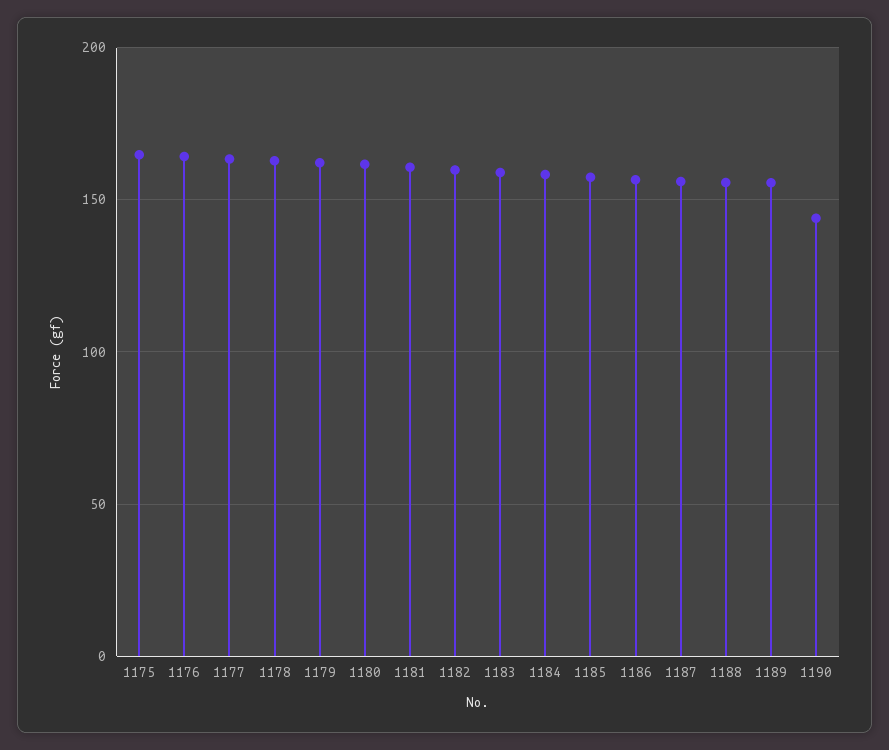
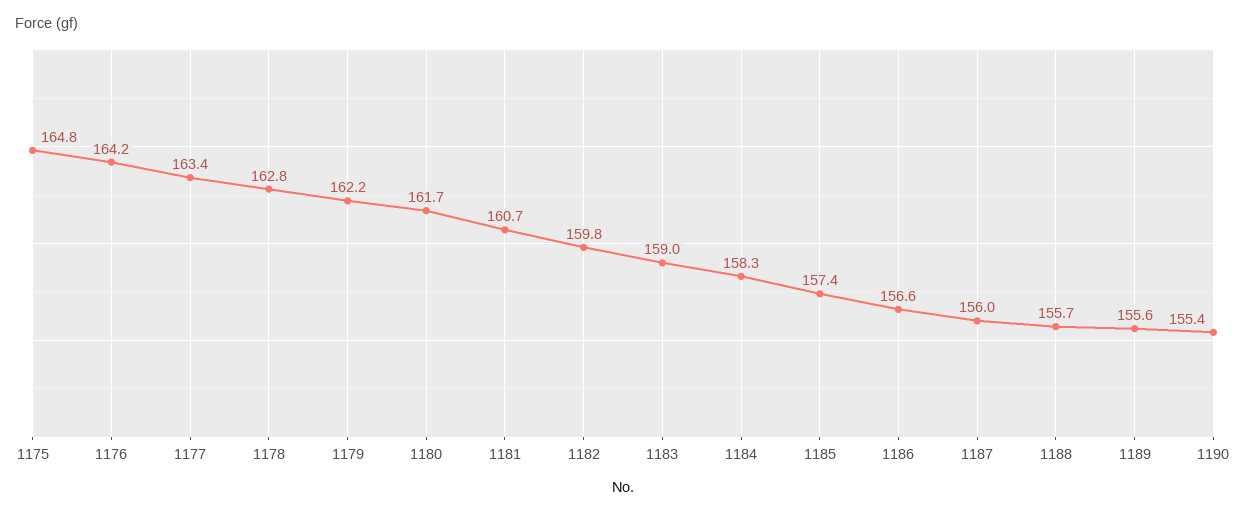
  {
    "1175": 164.8,
    "1176": 164.2,
    "1177": 163.4,
    "1178": 162.8,
    "1179": 162.2,
    "1180": 161.7,
    "1181": 160.7,
    "1182": 159.8,
    "1183": 159,
    "1184": 158.3,
    "1185": 157.4,
    "1186": 156.6,
    "1187": 156,
    "1188": 155.7,
    "1189": 155.6,
-   "1190": 145
+   "1190": 155.4
  }

